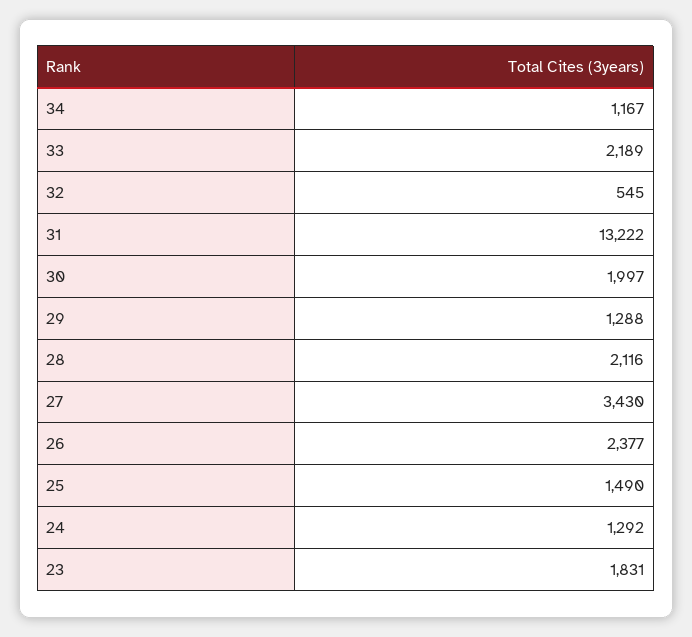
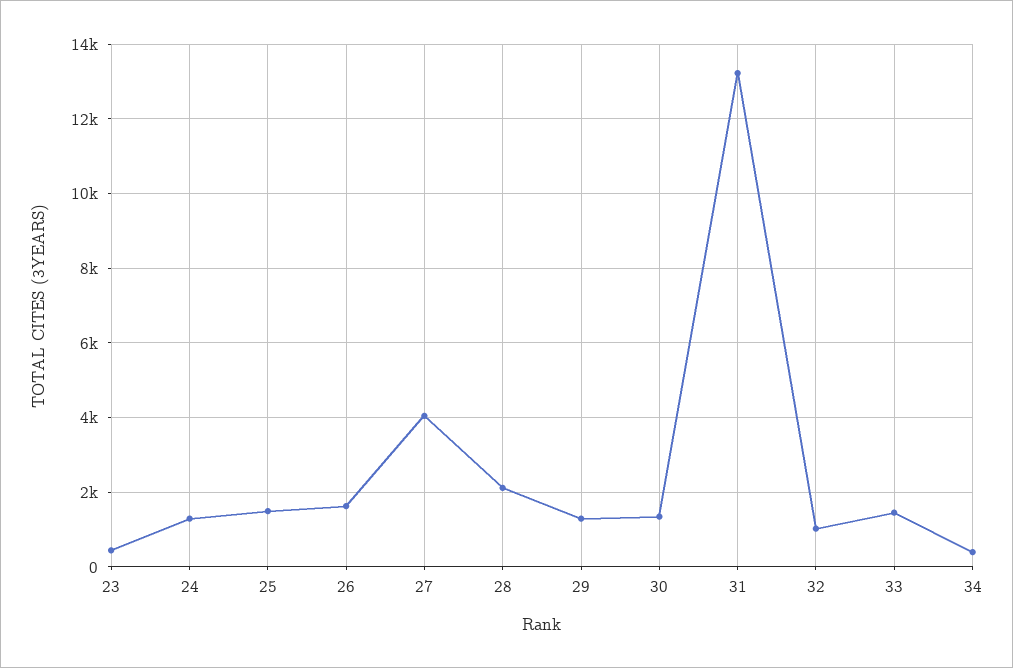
  {
-   "34": 1167,
+   "34": 400,
-   "33": 2189,
+   "33": 1400,
-   "32": 545,
+   "32": 1000,
    "31": 13222,
-   "30": 1997,
+   "30": 1400,
    "29": 1288,
    "28": 2116,
-   "27": 3430,
+   "27": 4000,
-   "26": 2377,
+   "26": 1600,
    "25": 1490,
    "24": 1292,
-   "23": 1831
+   "23": 400
  }

